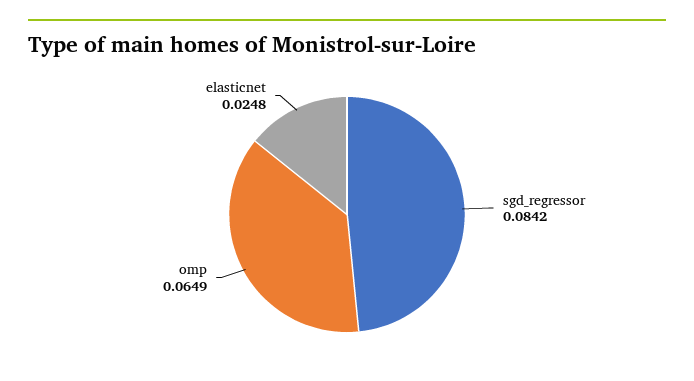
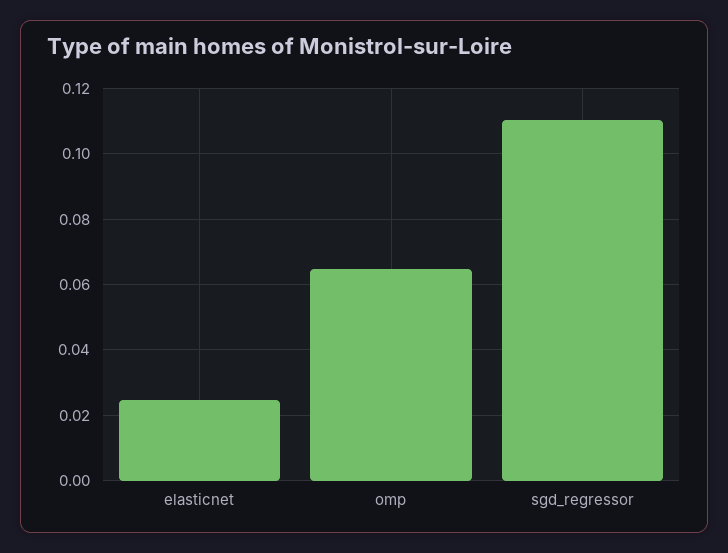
  {
-   "sgd_regressor": 0.0842,
+   "sgd_regressor": 0.11,
    "omp": 0.0649,
    "elasticnet": 0.0248
  }

